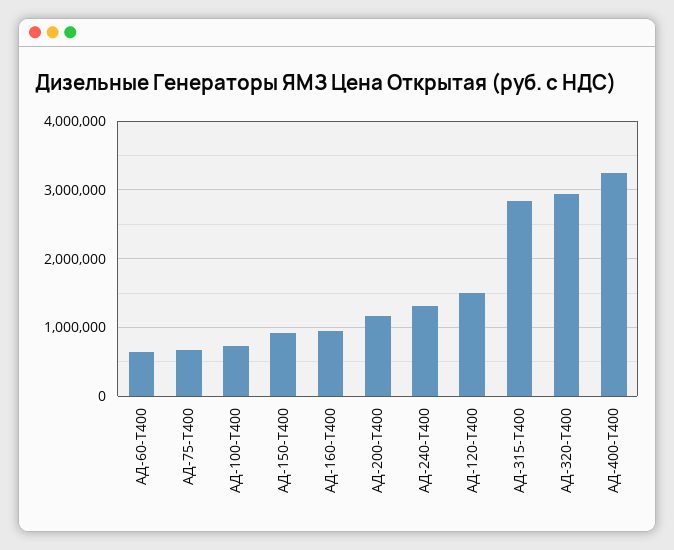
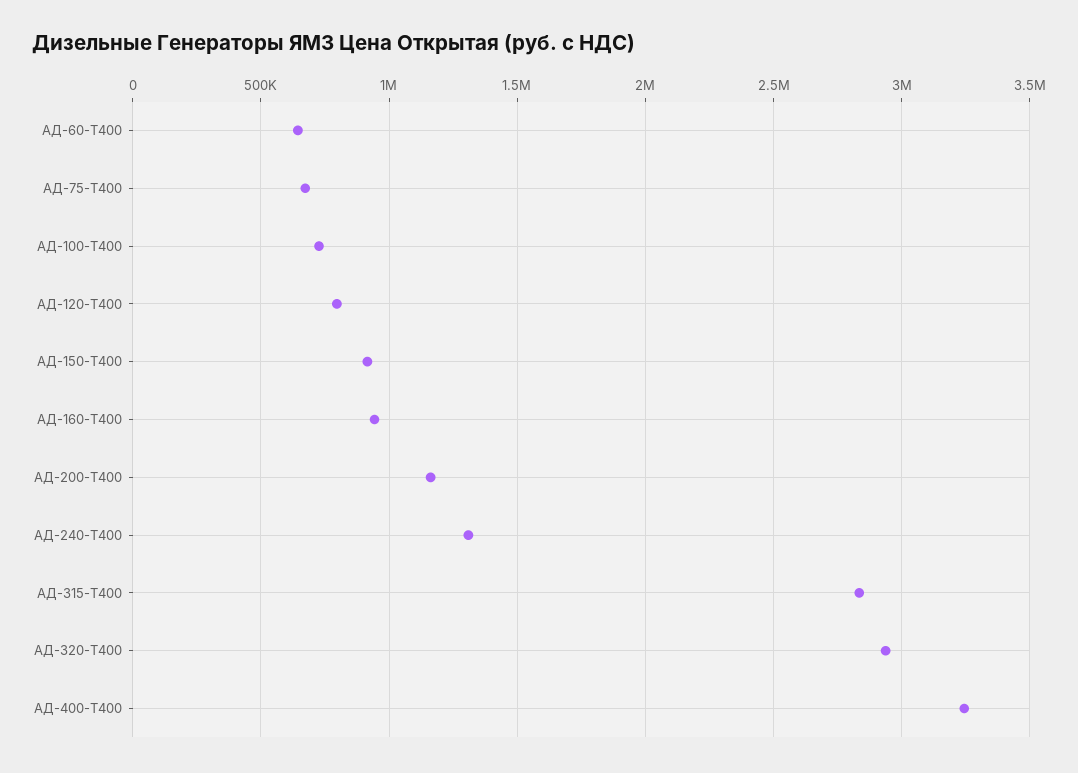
  {
    "АД-60-Т400": 650000,
    "АД-75-Т400": 650000,
    "АД-100-Т400": 750000,
    "АД-150-Т400": 900000,
    "АД-160-Т400": 950000,
    "АД-200-Т400": 1150000,
    "АД-240-Т400": 1300000,
-   "АД-120-Т400": 1500000,
+   "АД-120-Т400": 800000,
    "АД-315-Т400": 2850000,
    "АД-320-Т400": 2950000,
    "АД-400-Т400": 3250000
  }

